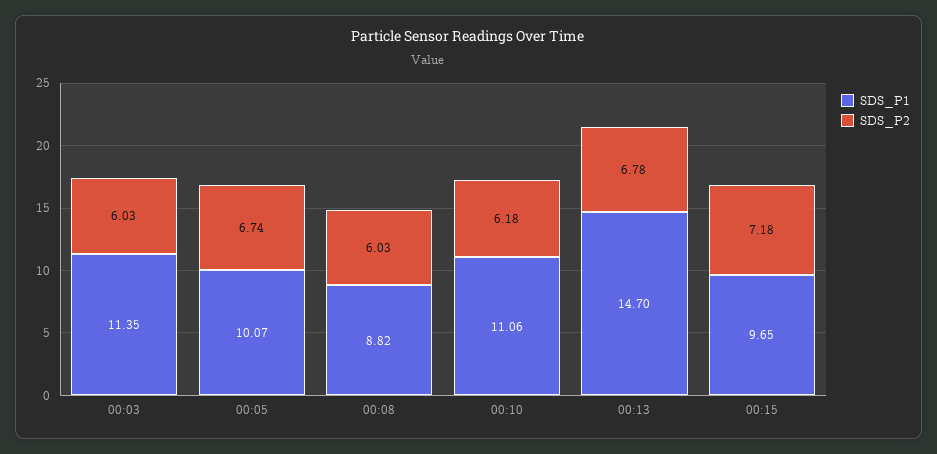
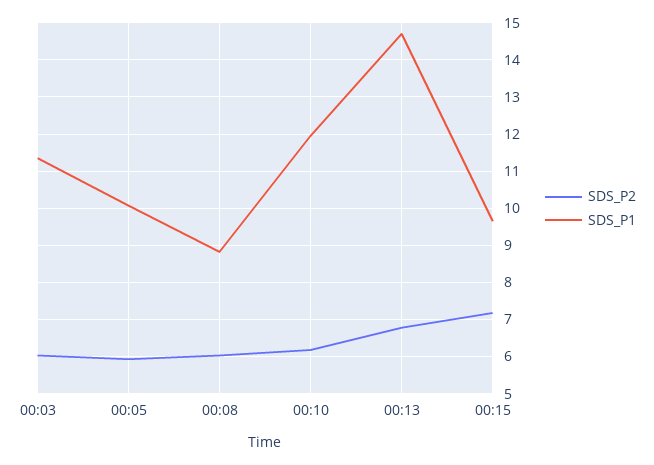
  {
    "SDS_P1": {
      "00:03": 11.35,
      "00:05": 10.07,
      "00:08": 8.82,
-     "00:10": 11.06,
+     "00:10": 12,
      "00:13": 14.7,
      "00:15": 9.65
    },
    "SDS_P2": {
      "00:03": 6.03,
-     "00:05": 6.74,
+     "00:05": 6,
      "00:08": 6.03,
      "00:10": 6.18,
      "00:13": 6.78,
      "00:15": 7.18
    }
  }

